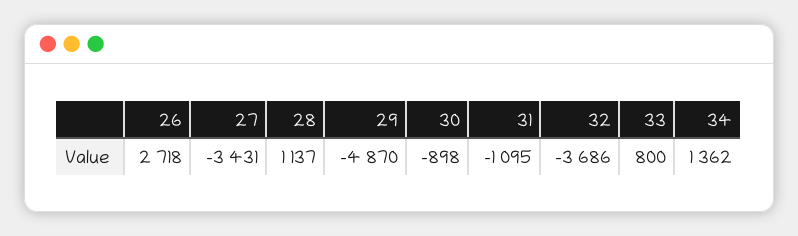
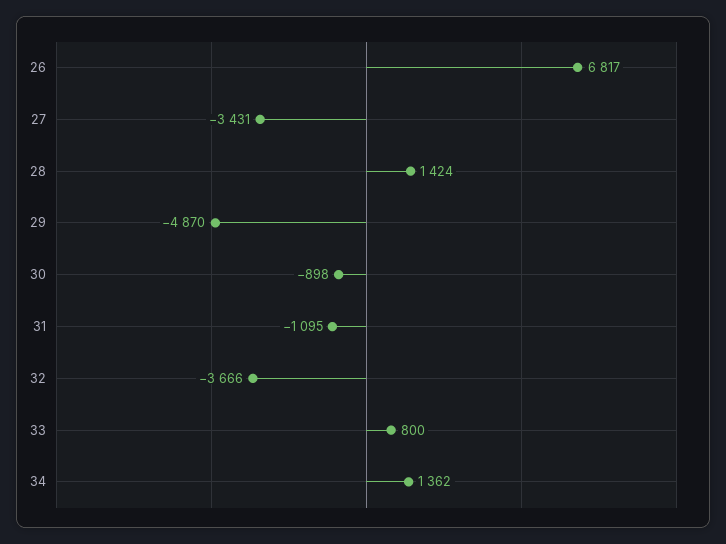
  {
-   "26": 2718,
+   "26": 6817,
    "27": -3431,
-   "28": 1137,
+   "28": 1424,
    "29": -4870,
    "30": -898,
    "31": -1095,
-   "32": -3686,
+   "32": -3666,
    "33": 800,
    "34": 1362
  }

